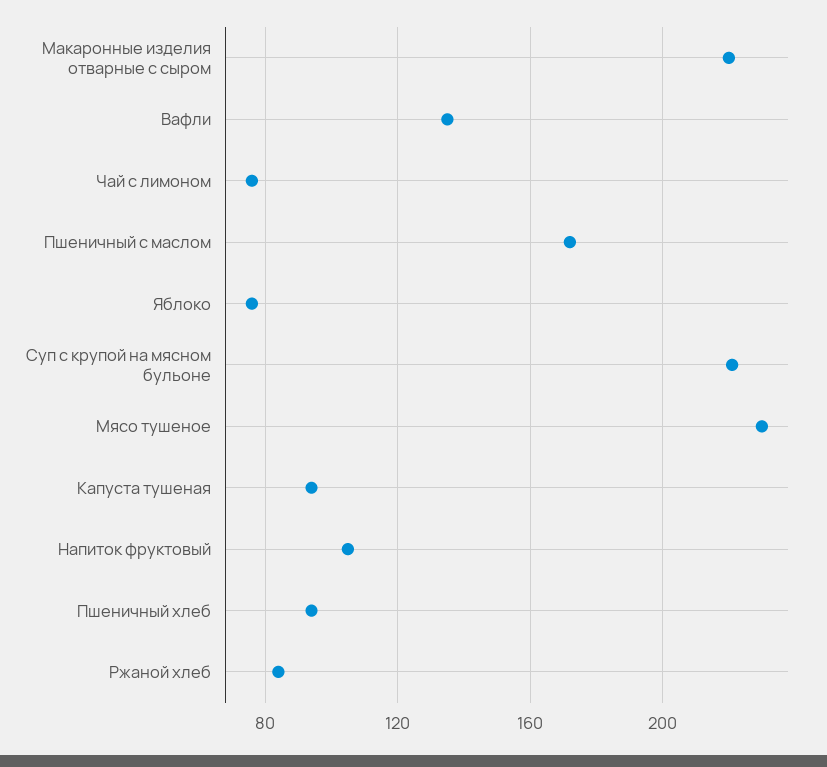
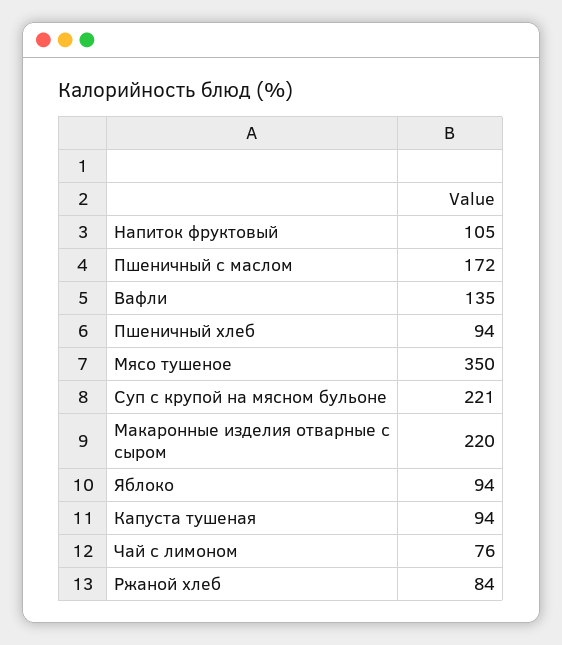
  {
    "Макаронные изделия отварные с сыром": 220,
    "Вафли": 135,
    "Чай с лимоном": 76,
    "Пшеничный с маслом": 172,
-   "Яблоко": 75,
+   "Яблоко": 94,
    "Суп с крупой на мясном бульоне": 221,
-   "Мясо тушеное": 230,
+   "Мясо тушеное": 350,
    "Капуста тушеная": 94,
    "Напиток фруктовый": 105,
    "Пшеничный хлеб": 94,
    "Ржаной хлеб": 84
  }

